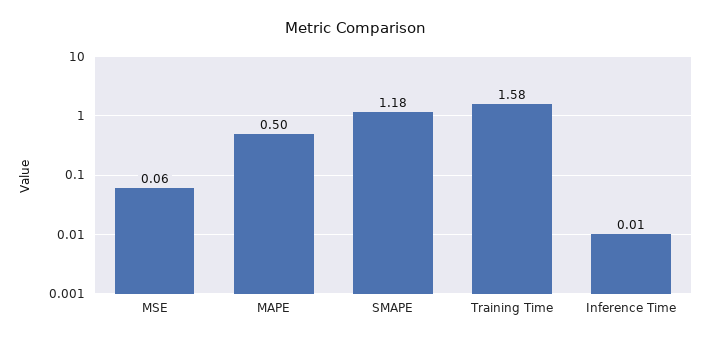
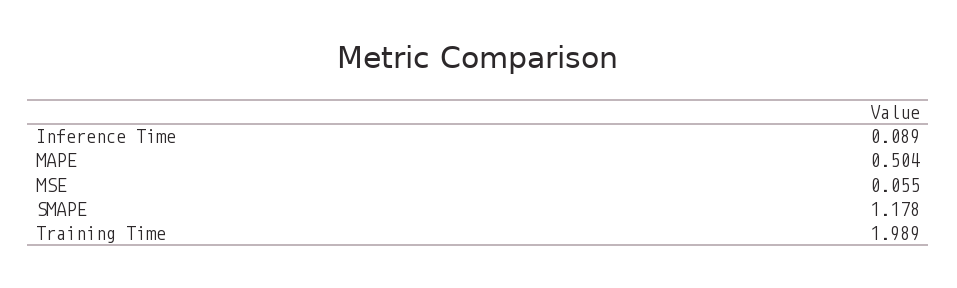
  {
    "MSE": 0.055,
    "MAPE": 0.504,
    "SMAPE": 1.178,
-   "Training Time": 1.58,
+   "Training Time": 1.989,
-   "Inference Time": 0.01
+   "Inference Time": 0.089
  }

